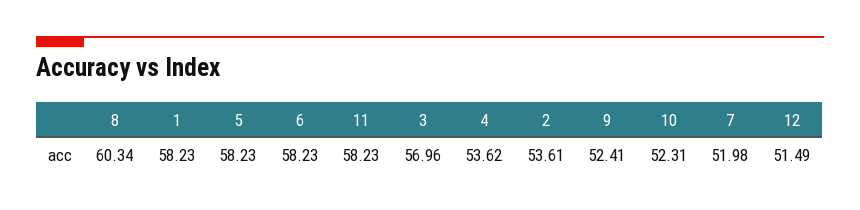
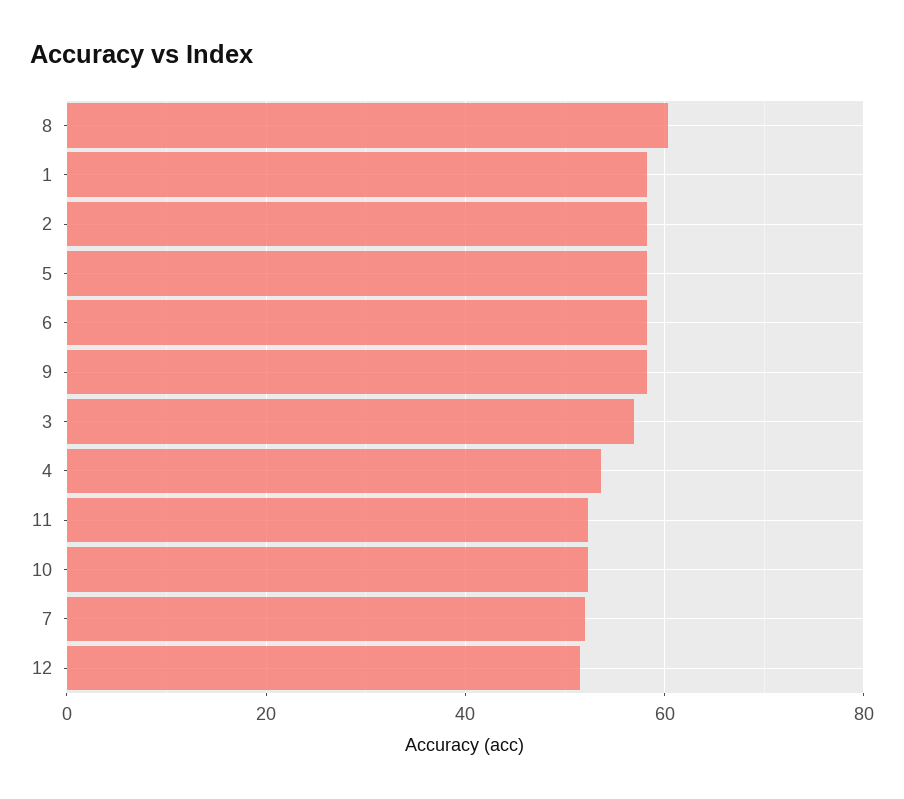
  {
    "8": 60.34,
    "1": 58.23,
    "5": 58.23,
    "6": 58.23,
-   "11": 58.23,
+   "11": 52,
    "3": 56.96,
    "4": 53.62,
-   "2": 53.61,
+   "2": 58,
-   "9": 52.41,
+   "9": 58,
    "10": 52.31,
    "7": 51.98,
    "12": 51.49
  }

